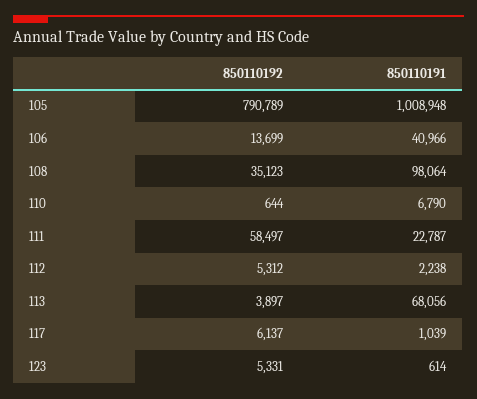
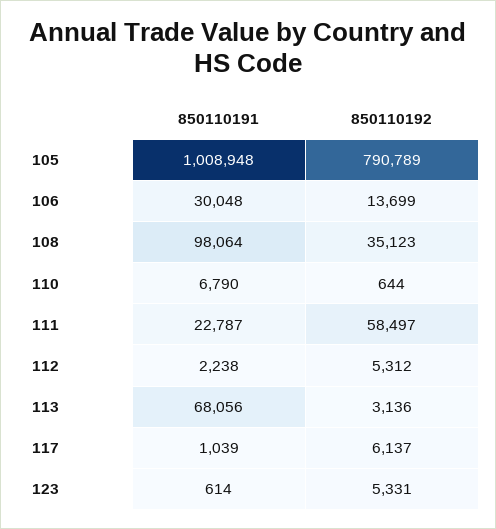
  {
    "850110192": {
      "105": 790789,
      "106": 13699,
      "108": 35123,
      "110": 644,
      "111": 58497,
      "112": 5312,
-     "113": 3897,
+     "113": 3136,
      "117": 6137,
      "123": 5331
    },
    "850110191": {
      "105": 1008948,
-     "106": 40966,
+     "106": 30048,
      "108": 98064,
      "110": 6790,
      "111": 22787,
      "112": 2238,
      "113": 68056,
      "117": 1039,
      "123": 614
    }
  }

